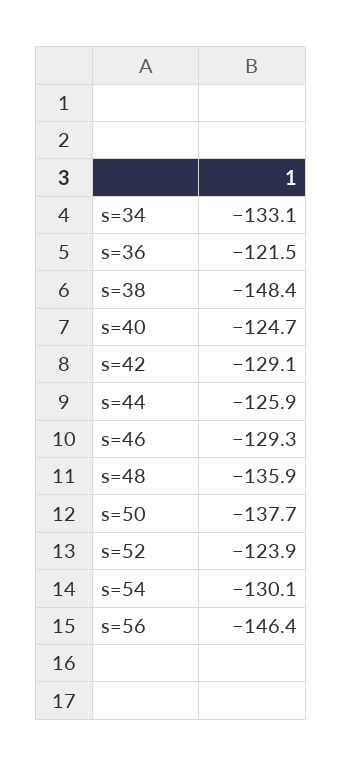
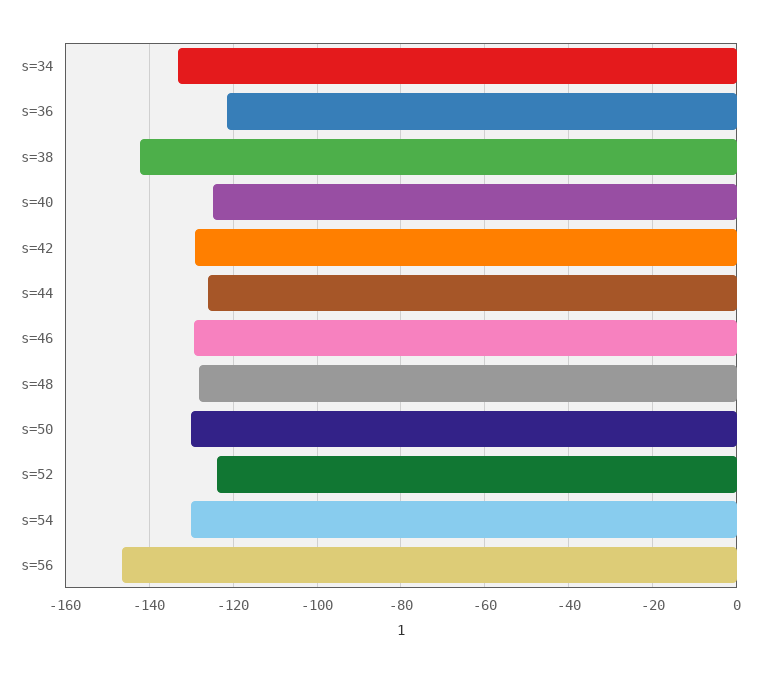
  {
    "s=34": -133.1,
    "s=36": -121.5,
-   "s=38": -148.4,
+   "s=38": -142,
    "s=40": -124.7,
    "s=42": -129.1,
    "s=44": -125.9,
    "s=46": -129.3,
-   "s=48": -135.9,
+   "s=48": -128,
-   "s=50": -137.7,
+   "s=50": -130,
    "s=52": -123.9,
    "s=54": -130.1,
    "s=56": -146.4
  }

